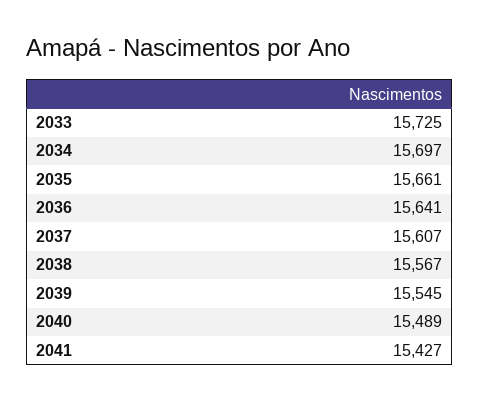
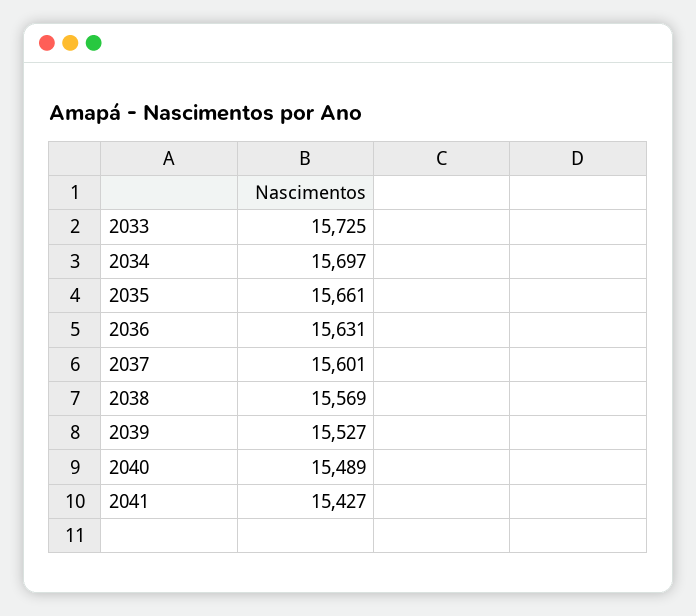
  {
    "2033": 15725,
    "2034": 15697,
    "2035": 15661,
-   "2036": 15641,
+   "2036": 15631,
-   "2037": 15607,
+   "2037": 15601,
-   "2038": 15567,
+   "2038": 15569,
-   "2039": 15545,
+   "2039": 15527,
    "2040": 15489,
    "2041": 15427
  }

